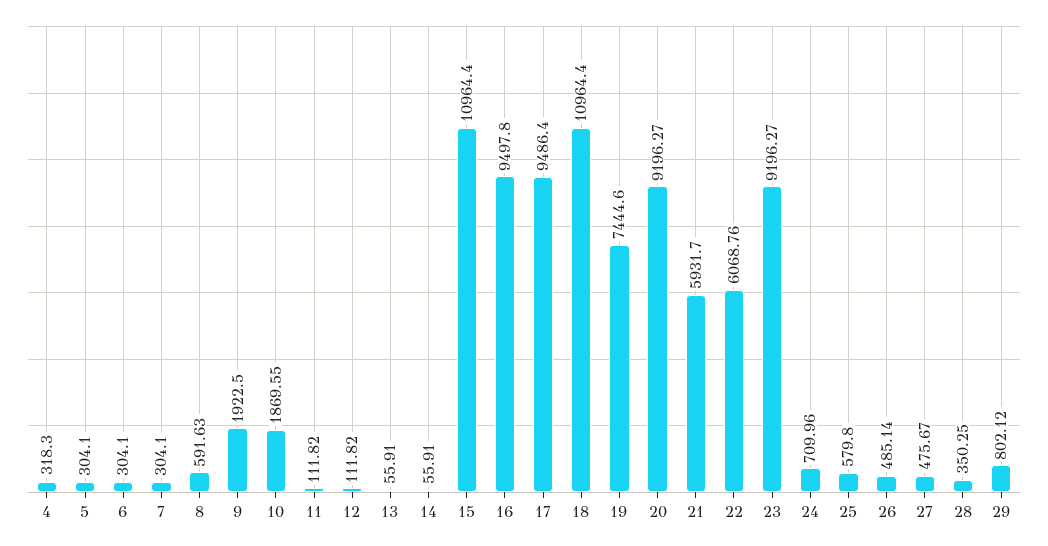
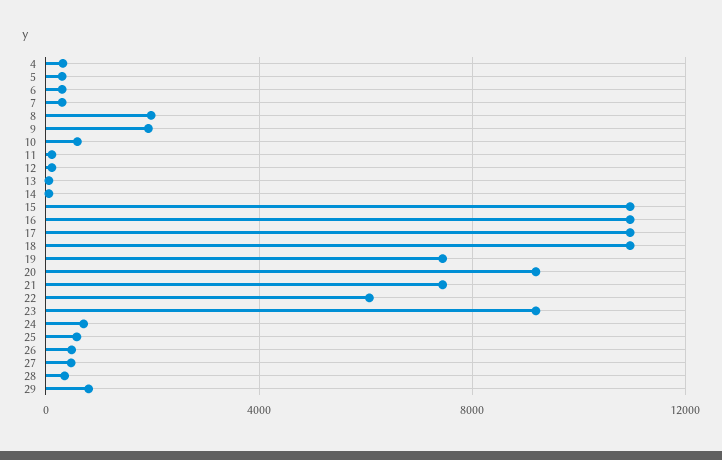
  {
    "4": 318.3,
    "5": 304.1,
    "6": 304.1,
    "7": 304.1,
-   "8": 591.63,
+   "8": 2000,
    "9": 1922.5,
-   "10": 1869.55,
+   "10": 500,
    "11": 111.82,
    "12": 111.82,
    "13": 55.91,
    "14": 55.91,
    "15": 10964.4,
-   "16": 9497.8,
+   "16": 11000,
-   "17": 9486.4,
+   "17": 11000,
    "18": 10964.4,
    "19": 7444.6,
    "20": 9196.27,
-   "21": 5931.7,
+   "21": 7500,
    "22": 6068.76,
    "23": 9196.27,
    "24": 709.96,
    "25": 579.8,
    "26": 485.14,
    "27": 475.67,
    "28": 350.25,
    "29": 802.12
  }

